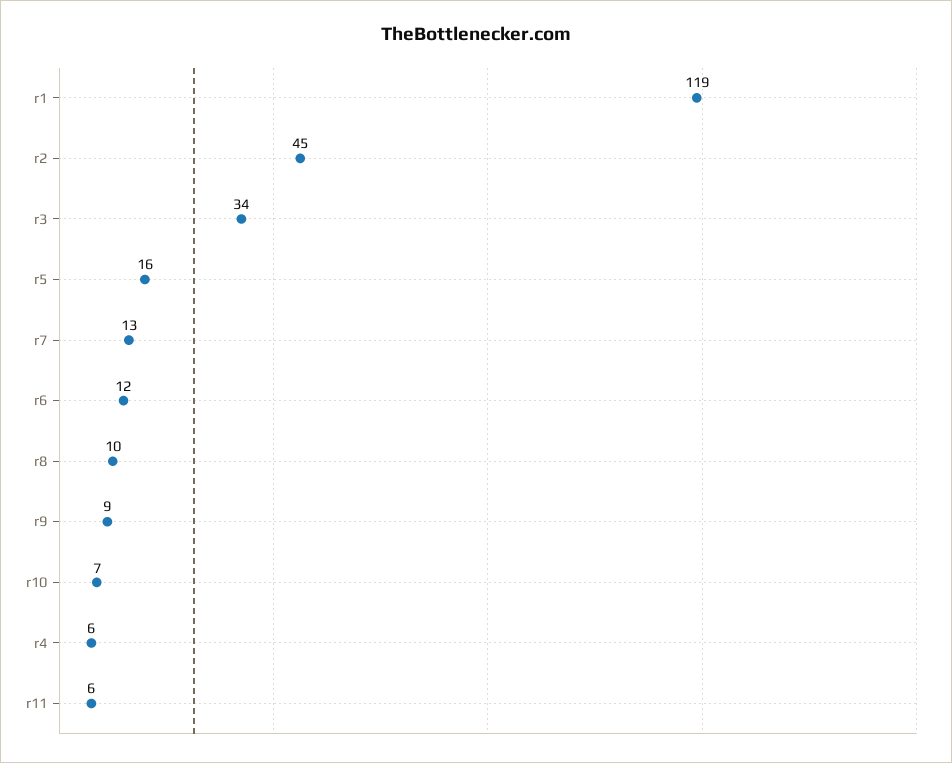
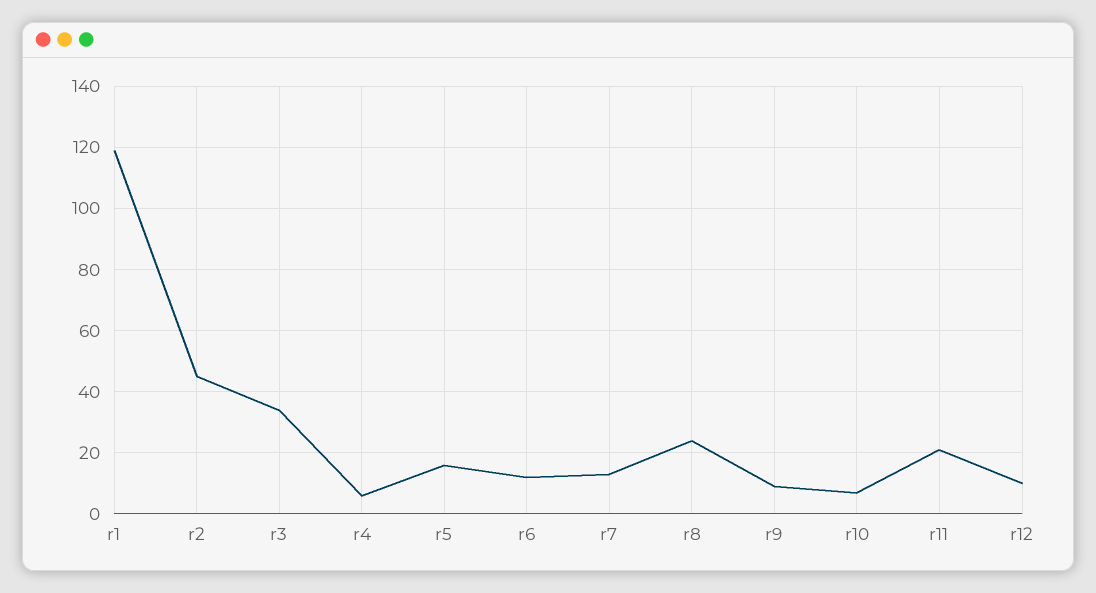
  {
    "r1": 119,
    "r2": 45,
    "r3": 34,
    "r5": 16,
    "r7": 13,
    "r6": 12,
-   "r8": 10,
+   "r8": 25,
    "r9": 9,
    "r10": 7,
    "r4": 6,
-   "r11": 6
+   "r11": 20,
+   "r12": 10
  }

